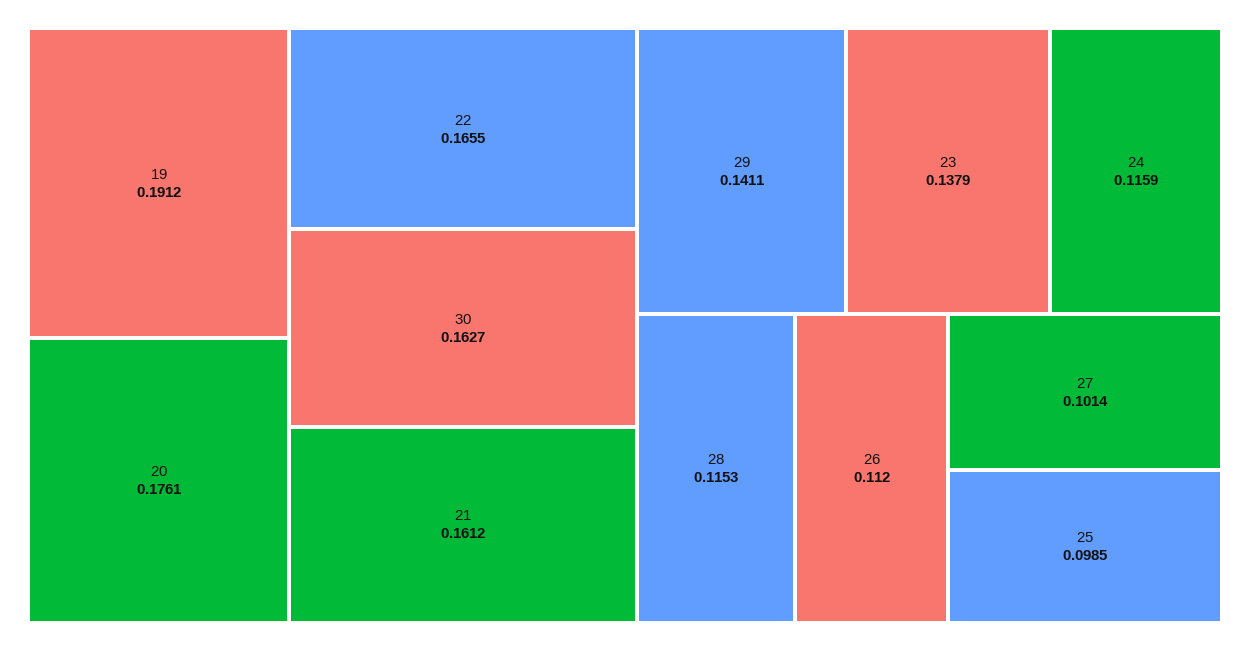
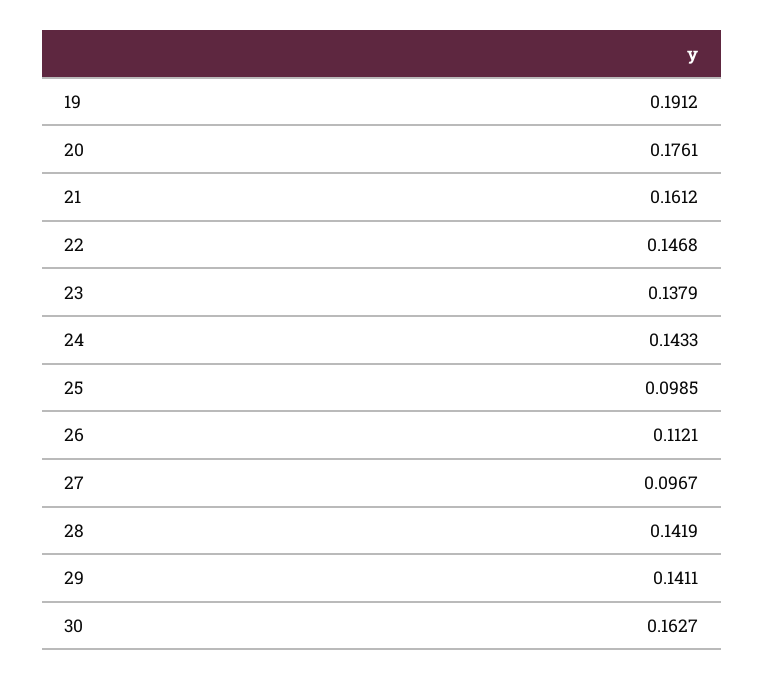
  {
    "19": 0.1912,
    "20": 0.1761,
-   "22": 0.1655,
+   "22": 0.1468,
    "30": 0.1627,
    "21": 0.1612,
    "29": 0.1411,
    "23": 0.1379,
-   "24": 0.1159,
+   "24": 0.1433,
-   "28": 0.1153,
+   "28": 0.1419,
-   "26": 0.112,
+   "26": 0.1121,
-   "27": 0.1014,
+   "27": 0.0967,
    "25": 0.0985
  }

